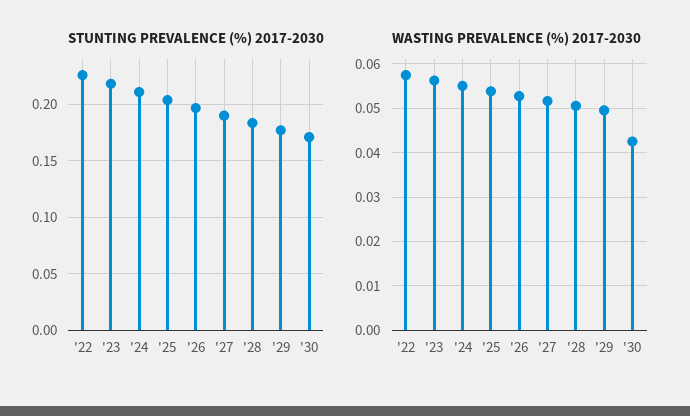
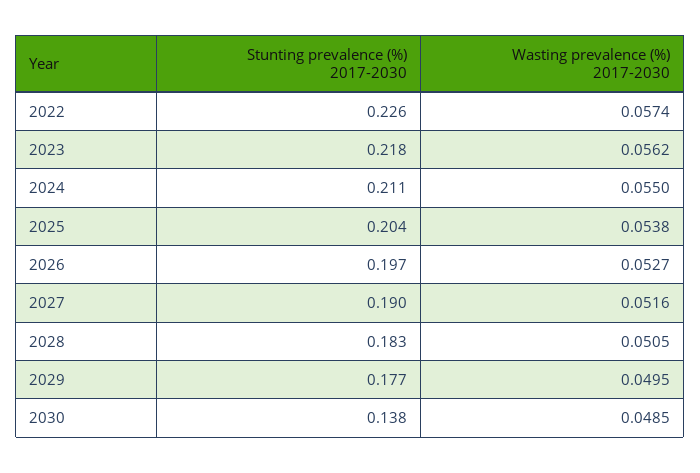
  {
    "STUNTING PREVALENCE (%) 2017-2030": {
      "'22": 0.226,
      "'23": 0.218,
      "'24": 0.211,
      "'25": 0.204,
      "'26": 0.197,
      "'27": 0.19,
      "'28": 0.183,
      "'29": 0.177,
-     "'30": 0.17
+     "'30": 0.138
    },
    "WASTING PREVALENCE (%) 2017-2030": {
      "'22": 0.0574,
      "'23": 0.0562,
      "'24": 0.055,
      "'25": 0.0538,
      "'26": 0.0527,
      "'27": 0.0516,
      "'28": 0.0505,
      "'29": 0.0495,
-     "'30": 0.042
+     "'30": 0.0485
    }
  }

